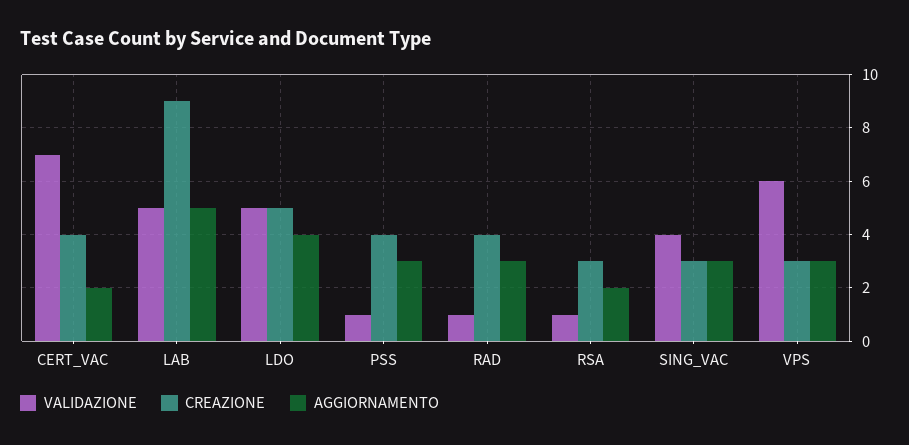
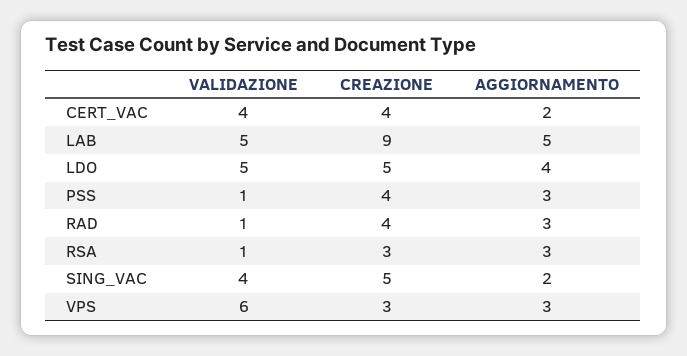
  {
    "VALIDAZIONE": {
-     "CERT_VAC": 7,
+     "CERT_VAC": 4,
      "LAB": 5,
      "LDO": 5,
      "PSS": 1,
      "RAD": 1,
      "RSA": 1,
      "SING_VAC": 4,
      "VPS": 6
    },
    "CREAZIONE": {
      "CERT_VAC": 4,
      "LAB": 9,
      "LDO": 5,
      "PSS": 4,
      "RAD": 4,
      "RSA": 3,
-     "SING_VAC": 3,
+     "SING_VAC": 5,
      "VPS": 3
    },
    "AGGIORNAMENTO": {
      "CERT_VAC": 2,
      "LAB": 5,
      "LDO": 4,
      "PSS": 3,
      "RAD": 3,
-     "RSA": 2,
+     "RSA": 3,
-     "SING_VAC": 3,
+     "SING_VAC": 2,
      "VPS": 3
    }
  }

